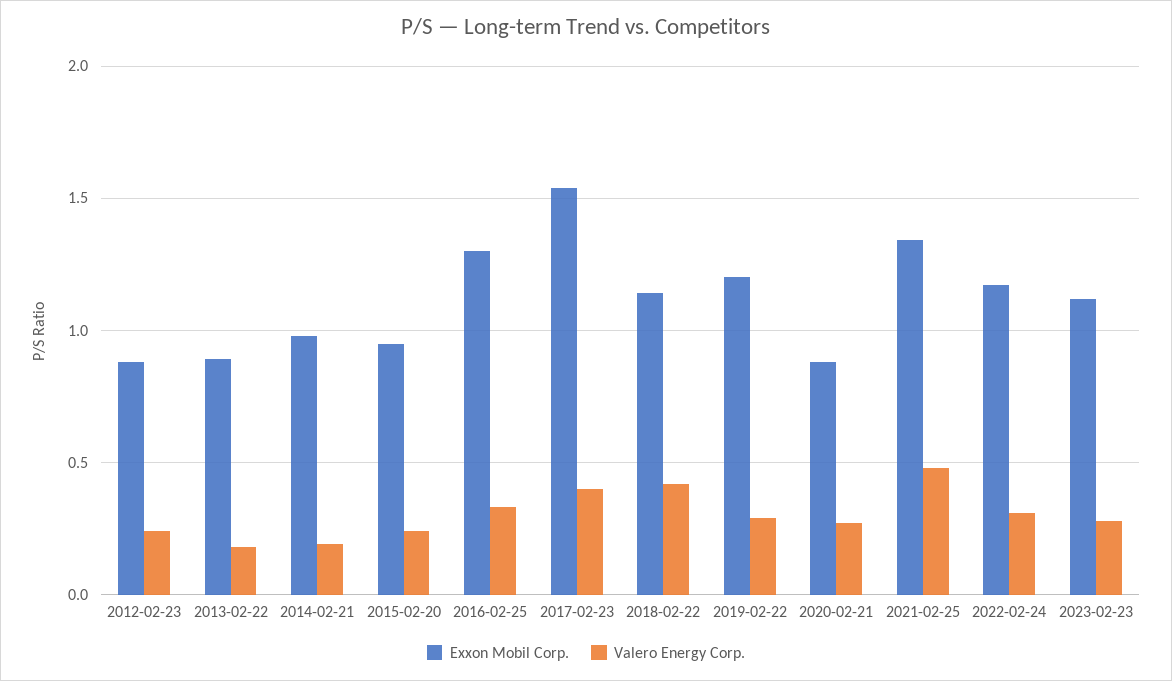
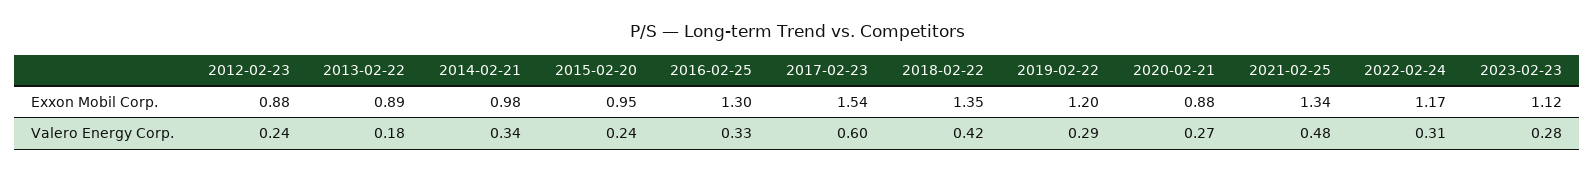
  {
    "Exxon Mobil Corp.": {
      "2012-02-23": 0.88,
      "2013-02-22": 0.89,
      "2014-02-21": 0.98,
      "2015-02-20": 0.95,
      "2016-02-25": 1.3,
      "2017-02-23": 1.54,
-     "2018-02-22": 1.15,
+     "2018-02-22": 1.35,
      "2019-02-22": 1.2,
      "2020-02-21": 0.88,
      "2021-02-25": 1.34,
      "2022-02-24": 1.17,
      "2023-02-23": 1.12
    },
    "Valero Energy Corp.": {
      "2012-02-23": 0.24,
      "2013-02-22": 0.18,
-     "2014-02-21": 0.2,
+     "2014-02-21": 0.34,
      "2015-02-20": 0.24,
      "2016-02-25": 0.33,
-     "2017-02-23": 0.4,
+     "2017-02-23": 0.6,
      "2018-02-22": 0.42,
      "2019-02-22": 0.29,
      "2020-02-21": 0.27,
      "2021-02-25": 0.48,
      "2022-02-24": 0.31,
      "2023-02-23": 0.28
    }
  }

